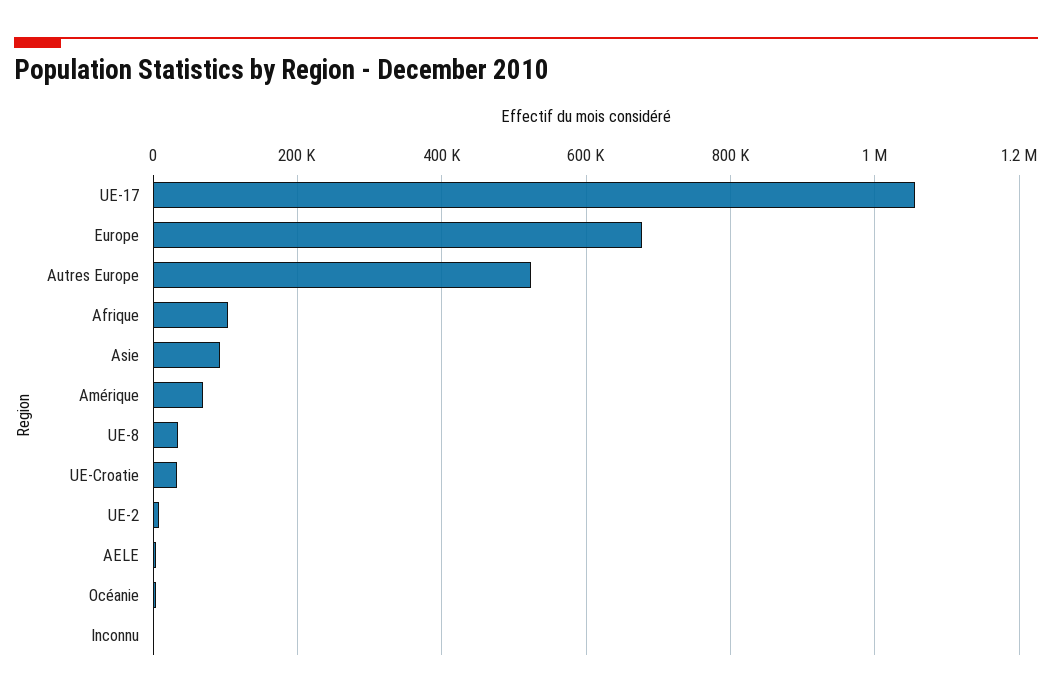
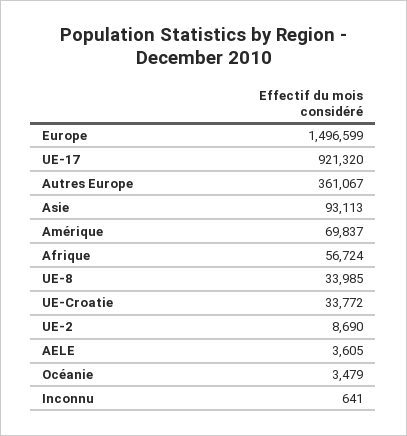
  {
-   "UE-17": 1060000,
+   "UE-17": 921320,
-   "Europe": 680000,
+   "Europe": 1496599,
-   "Autres Europe": 520000,
+   "Autres Europe": 361067,
-   "Afrique": 100000,
+   "Afrique": 56724,
    "Asie": 93113,
    "Amérique": 69837,
    "UE-8": 33985,
    "UE-Croatie": 33772,
    "UE-2": 8690,
    "AELE": 3605,
    "Océanie": 3479,
    "Inconnu": 641
  }

